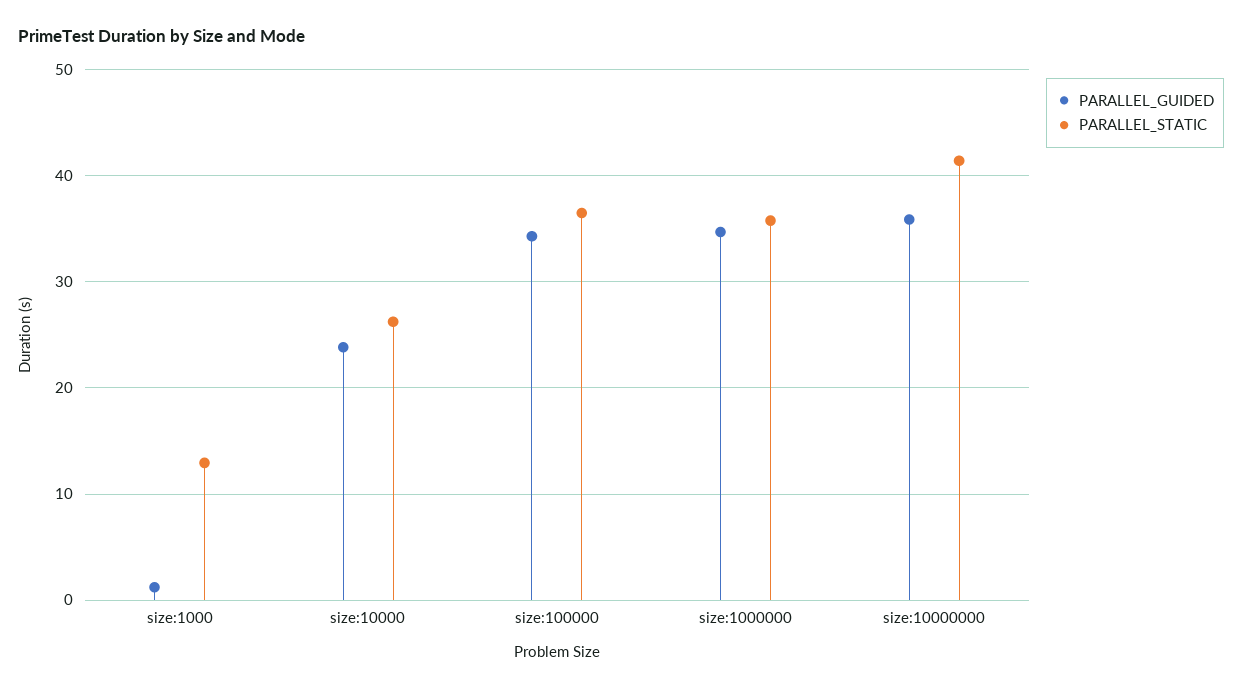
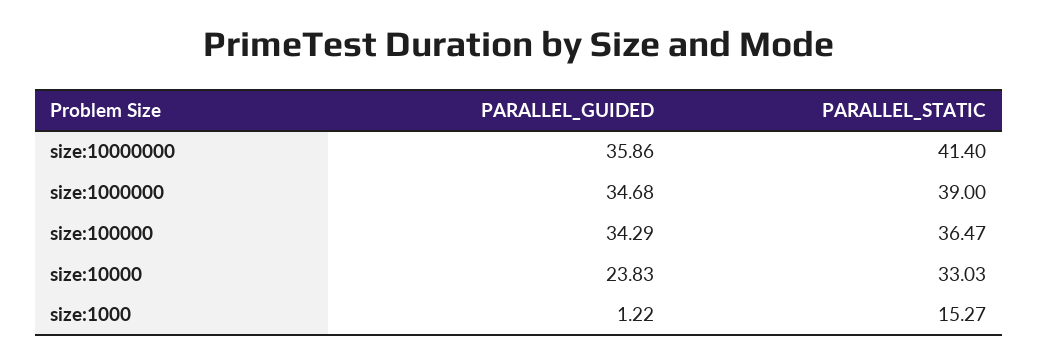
  {
    "PARALLEL_GUIDED": {
      "size:1000": 1.22,
      "size:10000": 23.83,
      "size:100000": 34.29,
      "size:1000000": 34.68,
      "size:10000000": 35.86
    },
    "PARALLEL_STATIC": {
-     "size:1000": 13,
+     "size:1000": 15.27,
-     "size:10000": 26,
+     "size:10000": 33.03,
      "size:100000": 36.47,
-     "size:1000000": 36,
+     "size:1000000": 39,
      "size:10000000": 41.4
    }
  }

